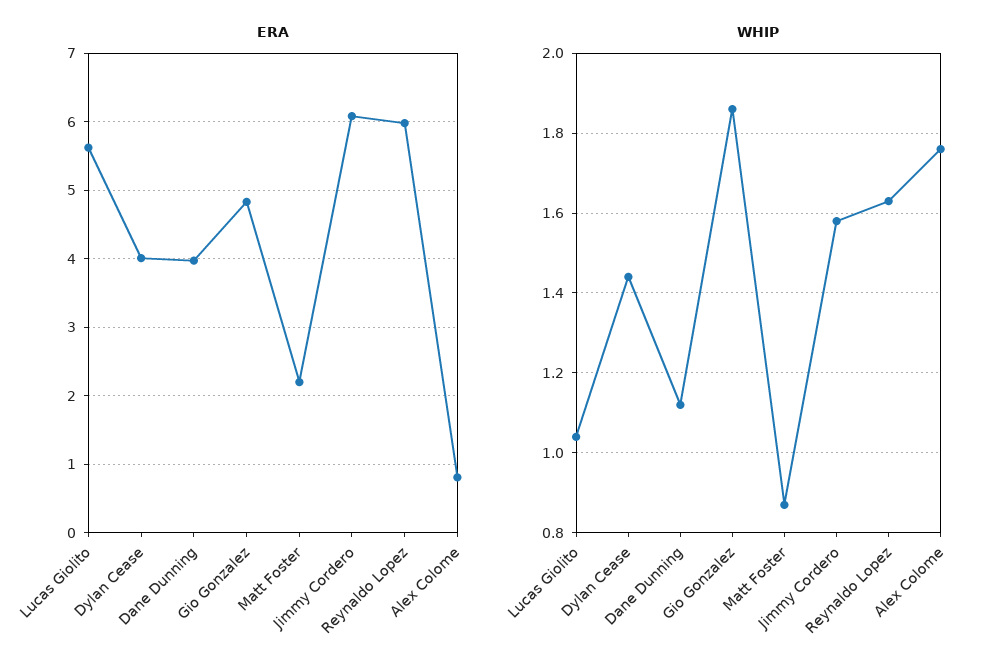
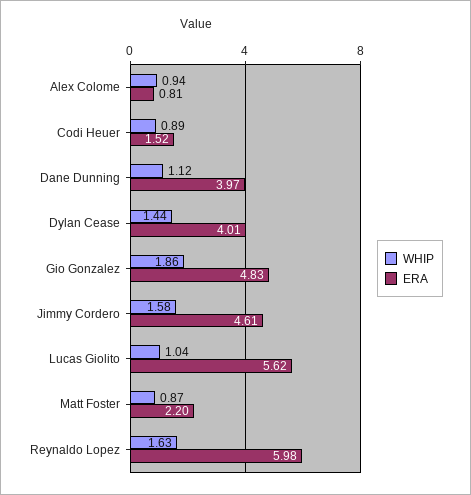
  {
    "ERA": {
      "Lucas Giolito": 5.62,
      "Dylan Cease": 4.01,
      "Dane Dunning": 3.97,
      "Gio Gonzalez": 4.83,
      "Matt Foster": 2.2,
-     "Jimmy Cordero": 6.1,
+     "Jimmy Cordero": 4.61,
      "Reynaldo Lopez": 5.98,
-     "Alex Colome": 0.81
+     "Alex Colome": 0.81,
+     "Codi Heuer": 1.52
    },
    "WHIP": {
      "Lucas Giolito": 1.04,
      "Dylan Cease": 1.44,
      "Dane Dunning": 1.12,
      "Gio Gonzalez": 1.86,
      "Matt Foster": 0.87,
      "Jimmy Cordero": 1.58,
      "Reynaldo Lopez": 1.63,
-     "Alex Colome": 1.75
+     "Alex Colome": 0.94,
+     "Codi Heuer": 0.89
    }
  }

